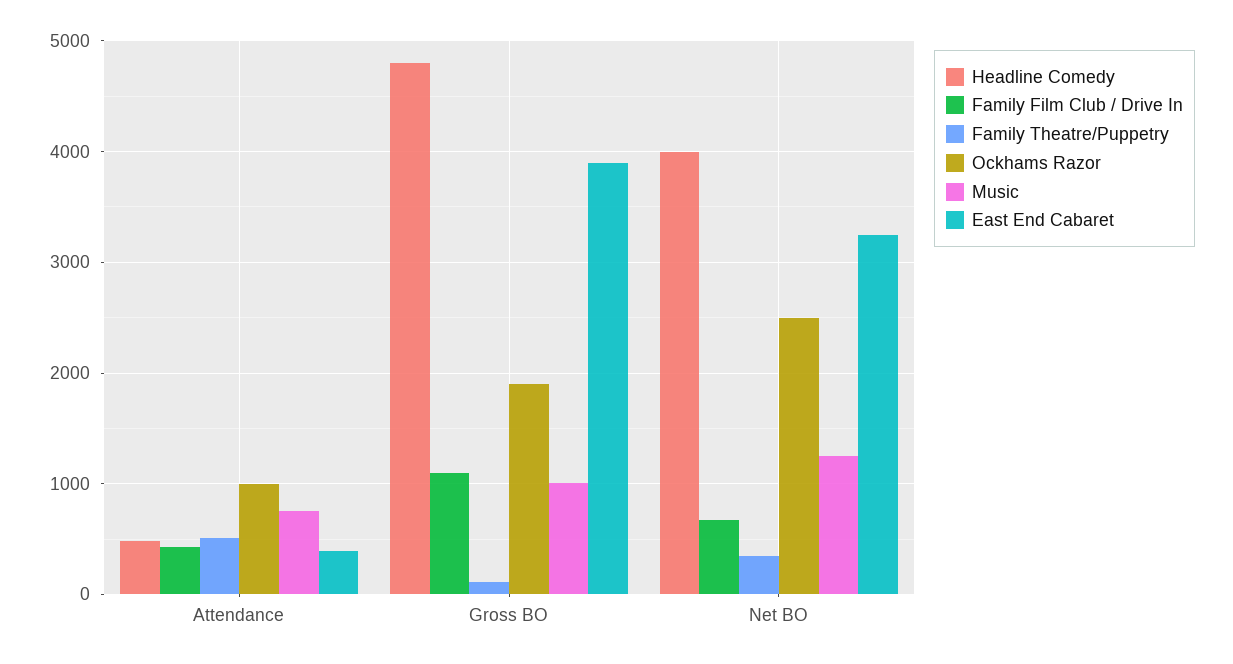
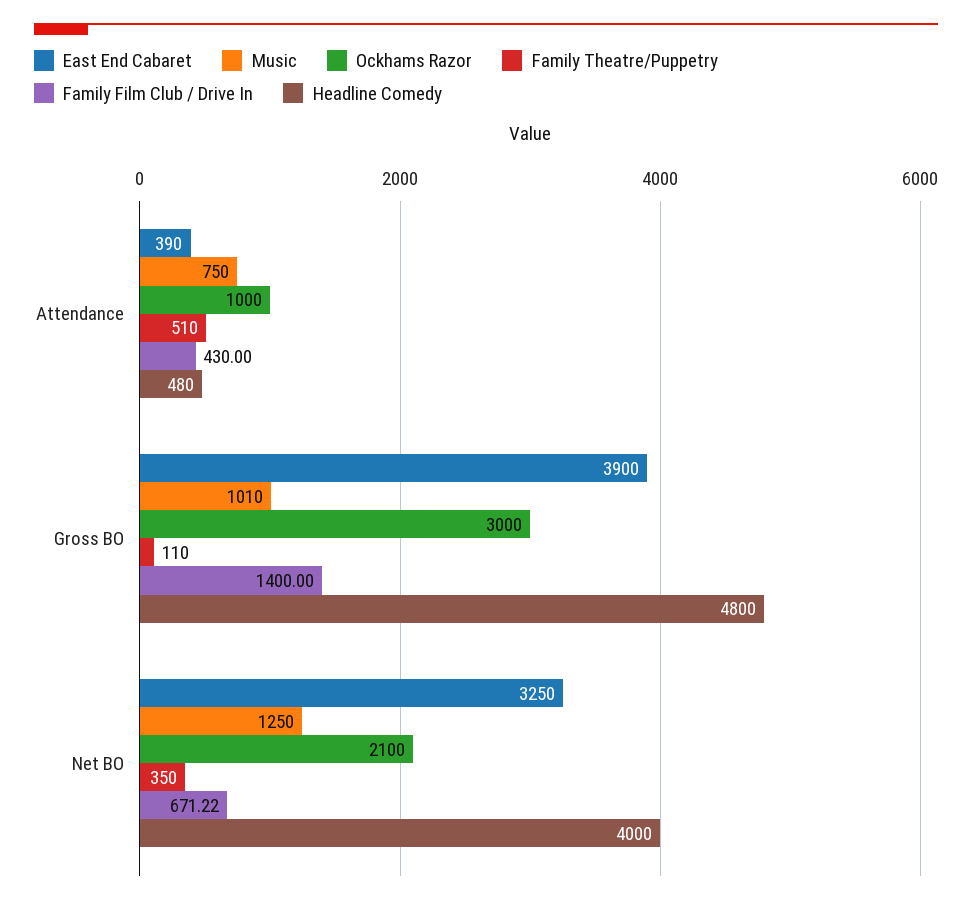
  {
    "Headline Comedy": {
      "Attendance": 480,
      "Gross BO": 4800,
      "Net BO": 4000
    },
    "Family Film Club / Drive In": {
      "Attendance": 430,
-     "Gross BO": 1100,
+     "Gross BO": 1400,
      "Net BO": 671.22
    },
    "Family Theatre/Puppetry": {
      "Attendance": 510,
      "Gross BO": 110,
      "Net BO": 350
    },
    "Ockhams Razor": {
      "Attendance": 1000,
-     "Gross BO": 1900,
+     "Gross BO": 3000,
-     "Net BO": 2500
+     "Net BO": 2100
    },
    "Music": {
      "Attendance": 750,
      "Gross BO": 1010,
      "Net BO": 1250
    },
    "East End Cabaret": {
      "Attendance": 390,
      "Gross BO": 3900,
      "Net BO": 3250
    }
  }

